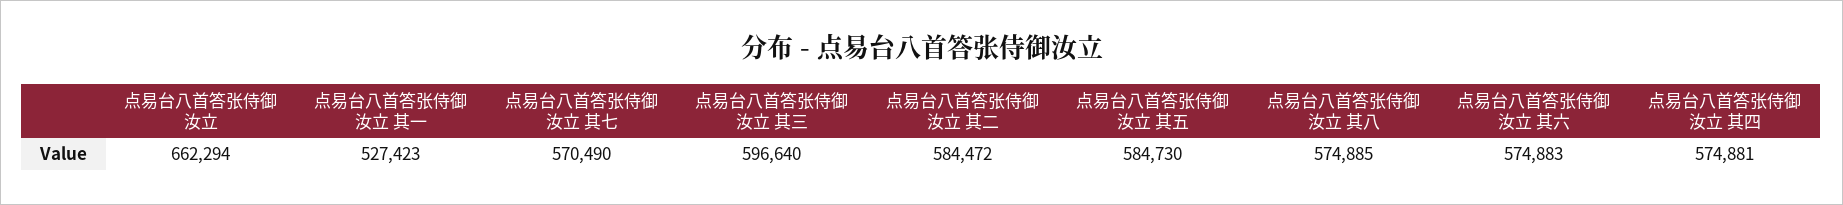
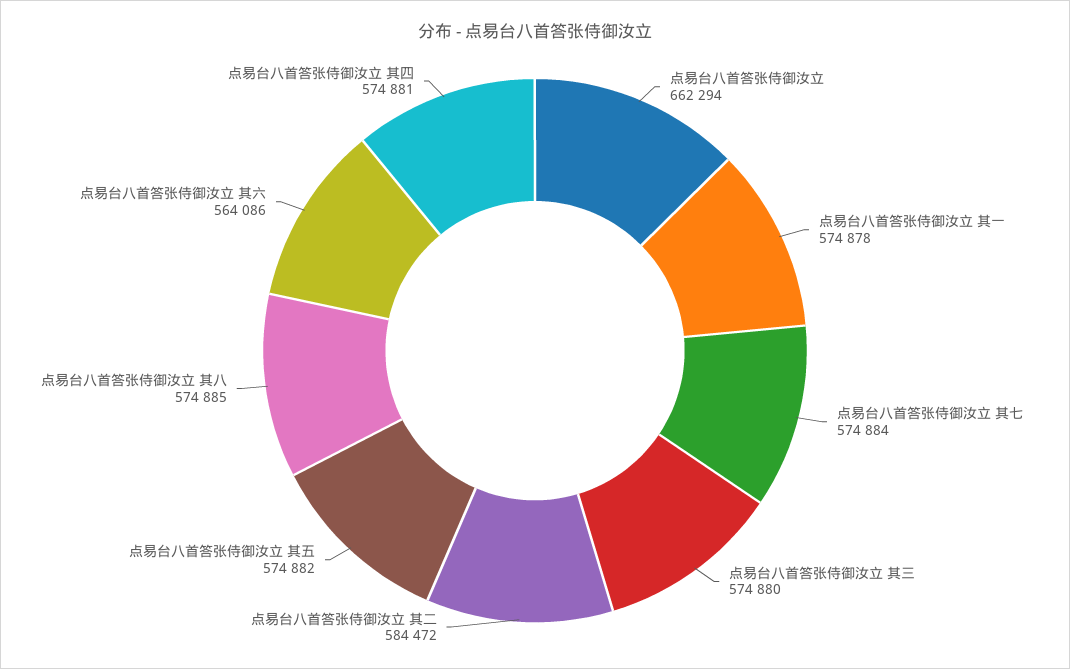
  {
    "点易台八首答张侍御汝立": 662294,
-   "点易台八首答张侍御汝立 其一": 527423,
+   "点易台八首答张侍御汝立 其一": 574878,
-   "点易台八首答张侍御汝立 其七": 570490,
+   "点易台八首答张侍御汝立 其七": 574884,
-   "点易台八首答张侍御汝立 其三": 596640,
+   "点易台八首答张侍御汝立 其三": 574880,
    "点易台八首答张侍御汝立 其二": 584472,
-   "点易台八首答张侍御汝立 其五": 584730,
+   "点易台八首答张侍御汝立 其五": 574882,
    "点易台八首答张侍御汝立 其八": 574885,
-   "点易台八首答张侍御汝立 其六": 574883,
+   "点易台八首答张侍御汝立 其六": 564086,
    "点易台八首答张侍御汝立 其四": 574881
  }

